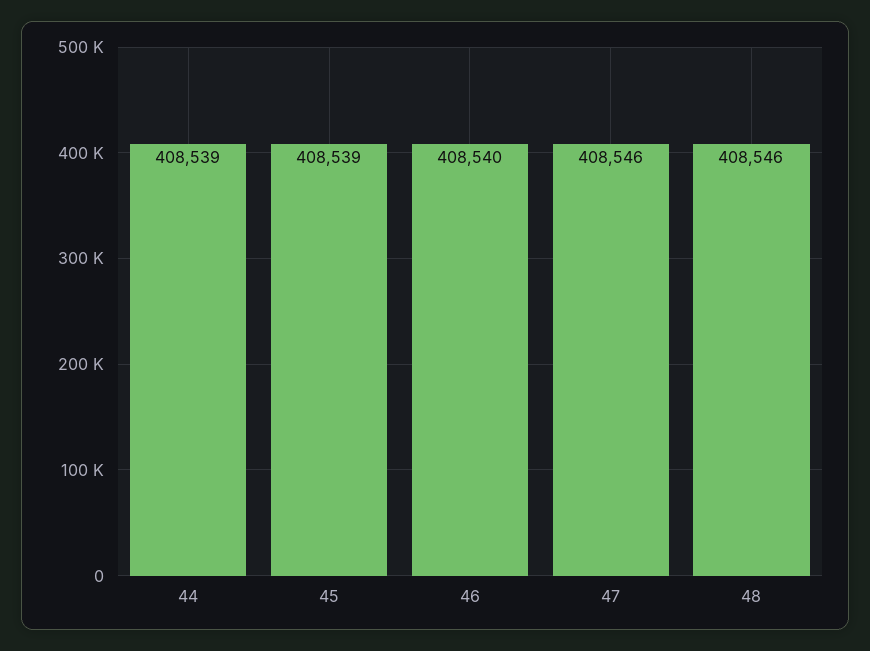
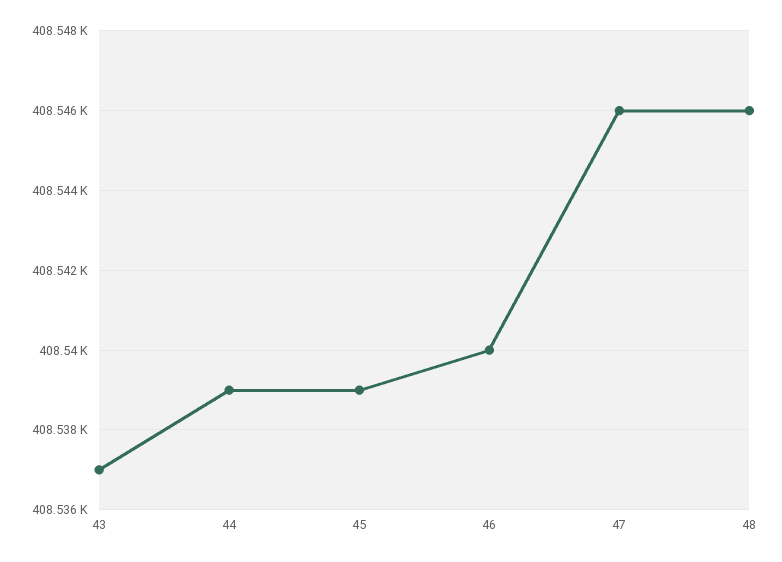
  {
    "44": 408539,
    "45": 408539,
    "46": 408540,
    "47": 408546,
-   "48": 408546
+   "48": 408546,
+   "43": 408537
  }

